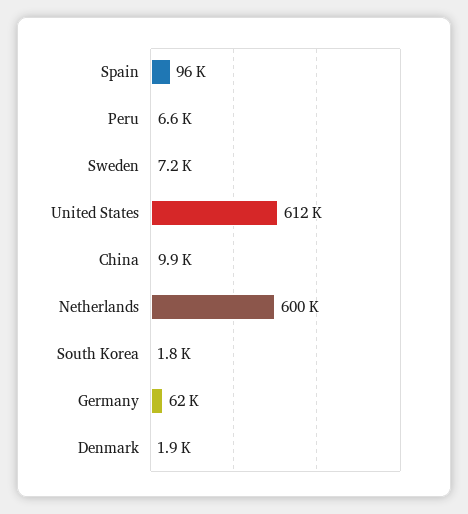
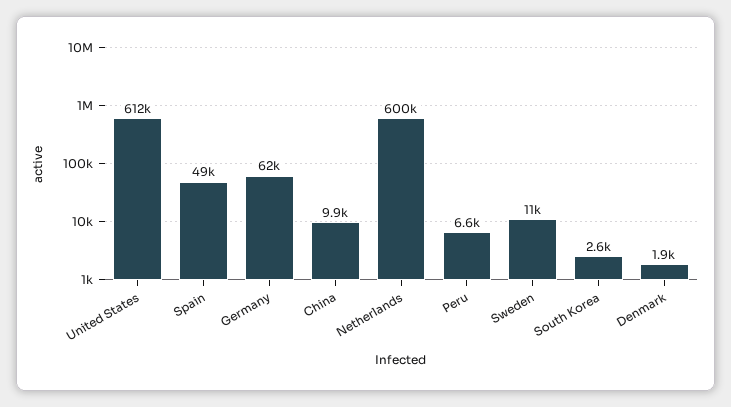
  {
-   "Spain": 96000,
+   "Spain": 49000,
    "Peru": 6600,
-   "Sweden": 7200,
+   "Sweden": 11000,
    "United States": 612000,
    "China": 9900,
    "Netherlands": 600000,
-   "South Korea": 1800,
+   "South Korea": 2600,
    "Germany": 62000,
    "Denmark": 1900
  }

